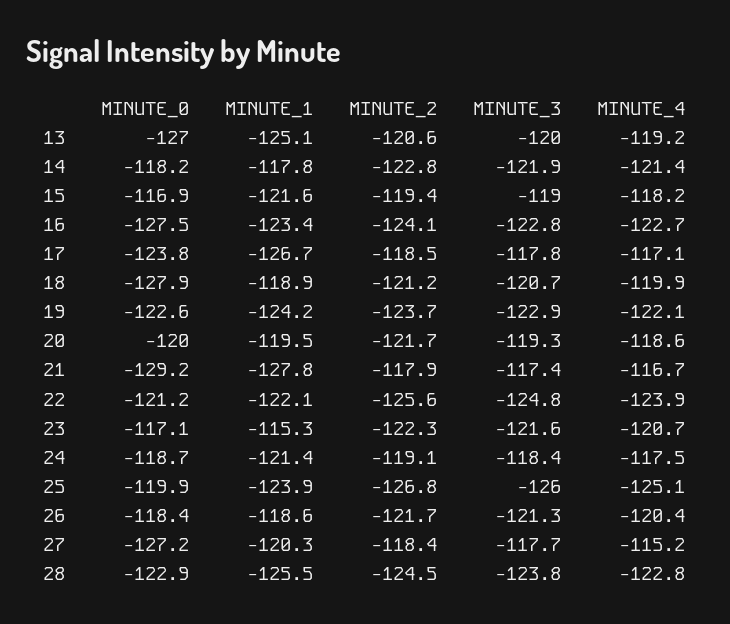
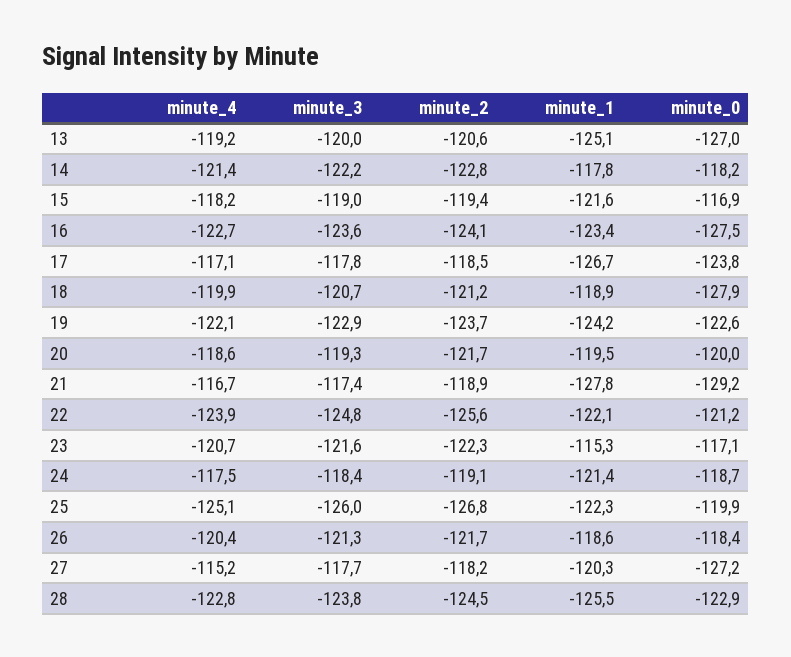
  {
    "MINUTE_0": {
      "13": -127,
      "14": -118.2,
      "15": -116.9,
      "16": -127.5,
      "17": -123.8,
      "18": -127.9,
      "19": -122.6,
      "20": -120,
      "21": -129.2,
      "22": -121.2,
      "23": -117.1,
      "24": -118.7,
      "25": -119.9,
      "26": -118.4,
      "27": -127.2,
      "28": -122.9
    },
    "MINUTE_1": {
      "13": -125.1,
      "14": -117.8,
      "15": -121.6,
      "16": -123.4,
      "17": -126.7,
      "18": -118.9,
      "19": -124.2,
      "20": -119.5,
      "21": -127.8,
      "22": -122.1,
      "23": -115.3,
      "24": -121.4,
-     "25": -123.9,
+     "25": -122.3,
      "26": -118.6,
      "27": -120.3,
      "28": -125.5
    },
    "MINUTE_2": {
      "13": -120.6,
      "14": -122.8,
      "15": -119.4,
      "16": -124.1,
      "17": -118.5,
      "18": -121.2,
      "19": -123.7,
      "20": -121.7,
-     "21": -117.9,
+     "21": -118.9,
      "22": -125.6,
      "23": -122.3,
      "24": -119.1,
      "25": -126.8,
      "26": -121.7,
-     "27": -118.4,
+     "27": -118.2,
      "28": -124.5
    },
    "MINUTE_3": {
      "13": -120,
-     "14": -121.9,
+     "14": -122.2,
      "15": -119,
-     "16": -122.8,
+     "16": -123.6,
      "17": -117.8,
      "18": -120.7,
      "19": -122.9,
      "20": -119.3,
      "21": -117.4,
      "22": -124.8,
      "23": -121.6,
      "24": -118.4,
      "25": -126,
      "26": -121.3,
      "27": -117.7,
      "28": -123.8
    },
    "MINUTE_4": {
      "13": -119.2,
      "14": -121.4,
      "15": -118.2,
      "16": -122.7,
      "17": -117.1,
      "18": -119.9,
      "19": -122.1,
      "20": -118.6,
      "21": -116.7,
      "22": -123.9,
      "23": -120.7,
      "24": -117.5,
      "25": -125.1,
      "26": -120.4,
      "27": -115.2,
      "28": -122.8
    }
  }

